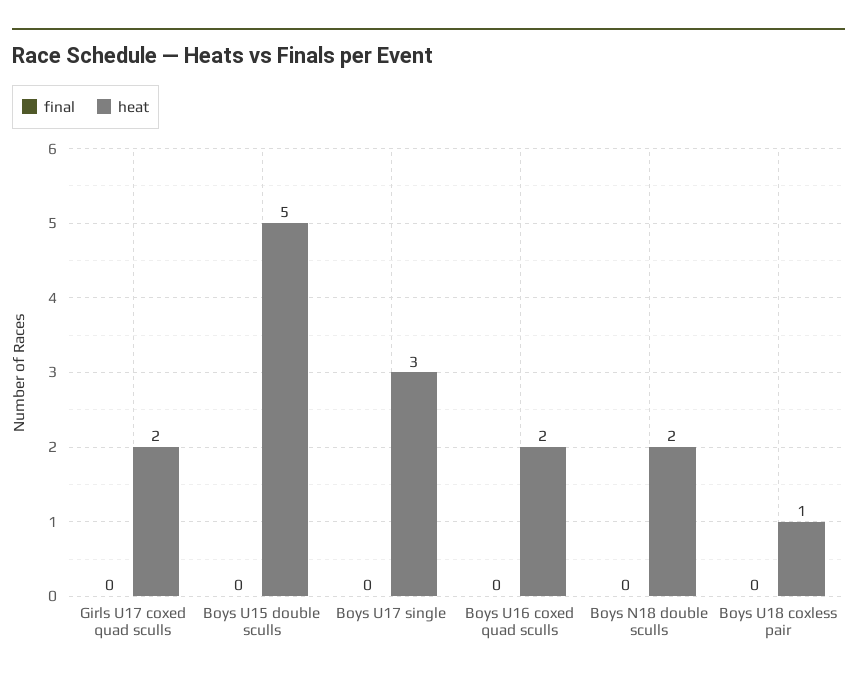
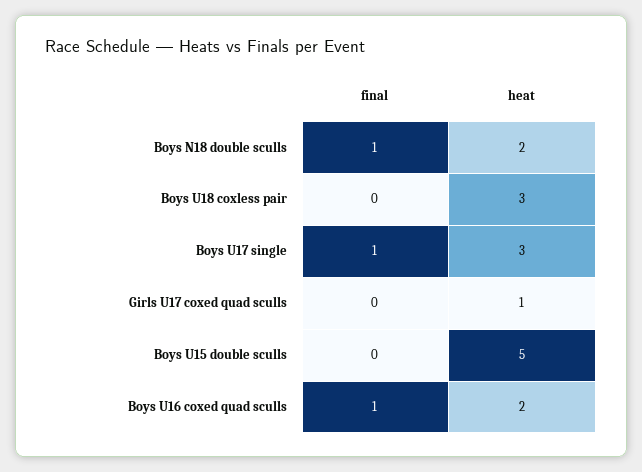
  {
    "final": {
      "Girls U17 coxed quad sculls": 0,
      "Boys U15 double sculls": 0,
-     "Boys U17 single": 0,
+     "Boys U17 single": 1,
-     "Boys U16 coxed quad sculls": 0,
+     "Boys U16 coxed quad sculls": 1,
-     "Boys N18 double sculls": 0,
+     "Boys N18 double sculls": 1,
      "Boys U18 coxless pair": 0
    },
    "heat": {
-     "Girls U17 coxed quad sculls": 2,
+     "Girls U17 coxed quad sculls": 1,
      "Boys U15 double sculls": 5,
      "Boys U17 single": 3,
      "Boys U16 coxed quad sculls": 2,
      "Boys N18 double sculls": 2,
-     "Boys U18 coxless pair": 1
+     "Boys U18 coxless pair": 3
    }
  }

